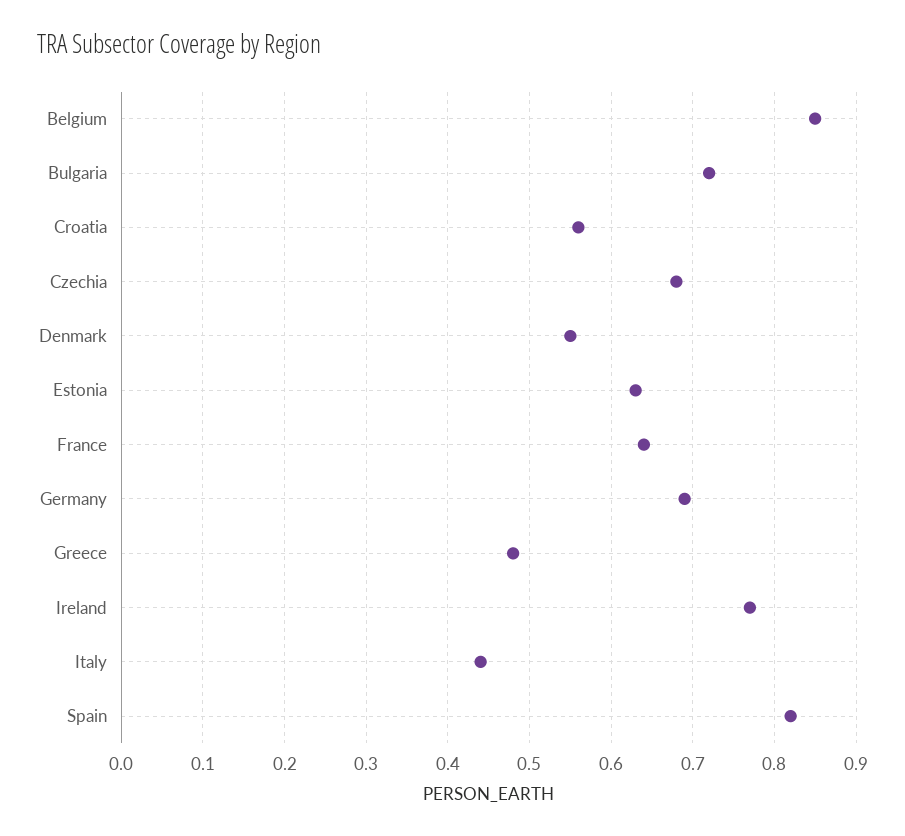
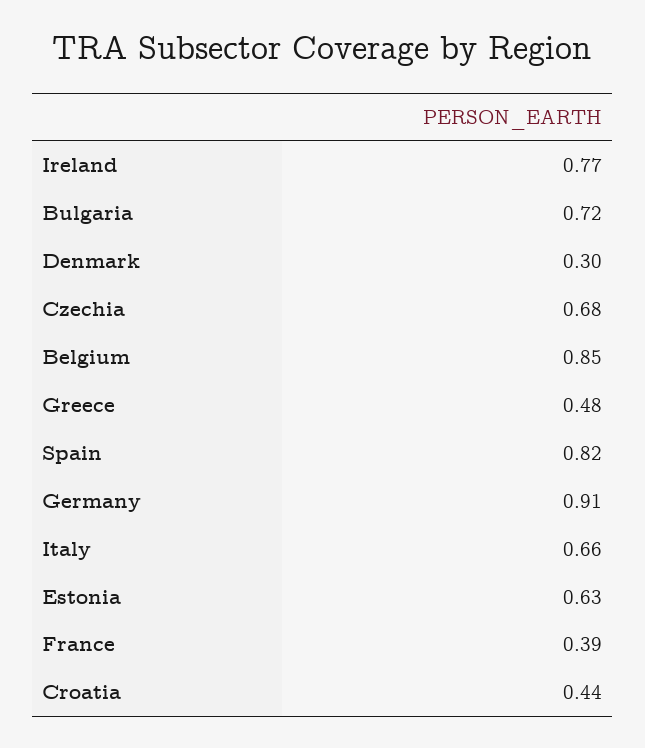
  {
    "Belgium": 0.85,
    "Bulgaria": 0.72,
-   "Croatia": 0.56,
+   "Croatia": 0.44,
    "Czechia": 0.68,
-   "Denmark": 0.55,
+   "Denmark": 0.3,
    "Estonia": 0.63,
-   "France": 0.64,
+   "France": 0.39,
-   "Germany": 0.69,
+   "Germany": 0.91,
    "Greece": 0.48,
    "Ireland": 0.77,
-   "Italy": 0.44,
+   "Italy": 0.66,
    "Spain": 0.82
  }

